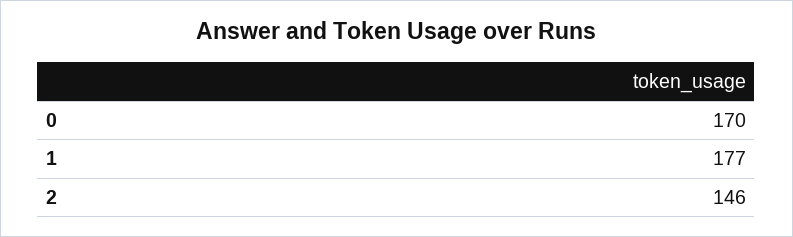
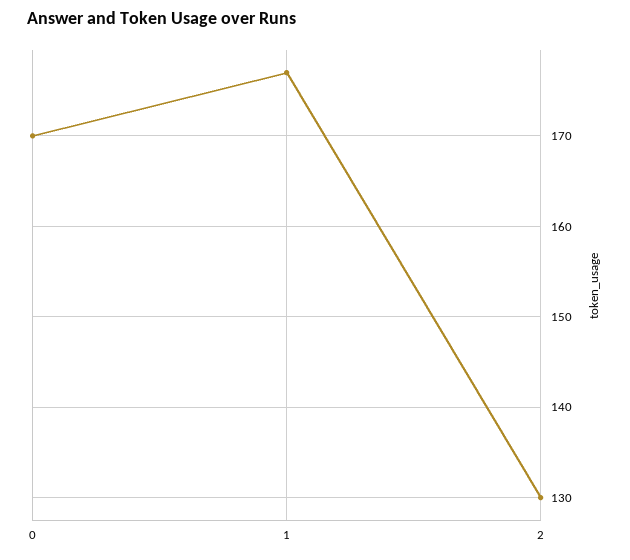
  {
    "0": 170,
    "1": 177,
-   "2": 146
+   "2": 130
  }

